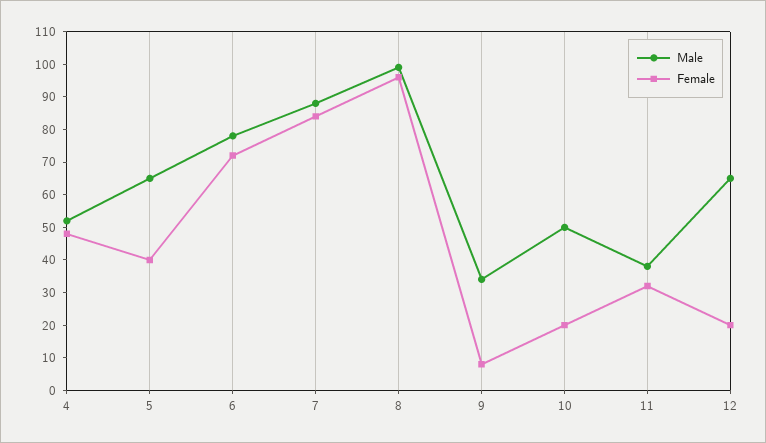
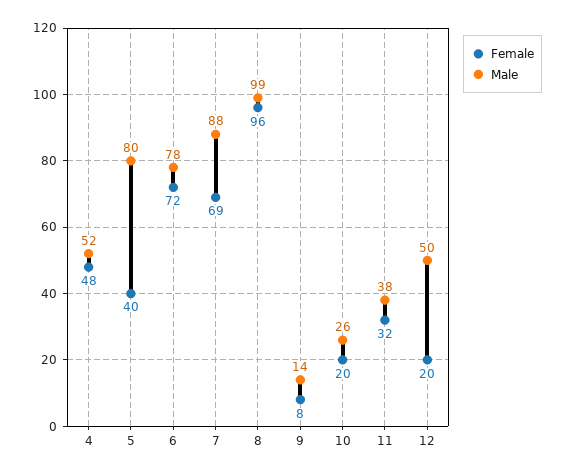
  {
    "Male": {
      "4": 52,
-     "5": 65,
+     "5": 80,
      "6": 78,
      "7": 88,
      "8": 99,
-     "9": 35,
+     "9": 14,
-     "10": 50,
+     "10": 26,
      "11": 38,
-     "12": 65
+     "12": 50
    },
    "Female": {
      "4": 48,
      "5": 40,
      "6": 72,
-     "7": 85,
+     "7": 69,
      "8": 96,
      "9": 8,
      "10": 20,
      "11": 32,
      "12": 20
    }
  }

